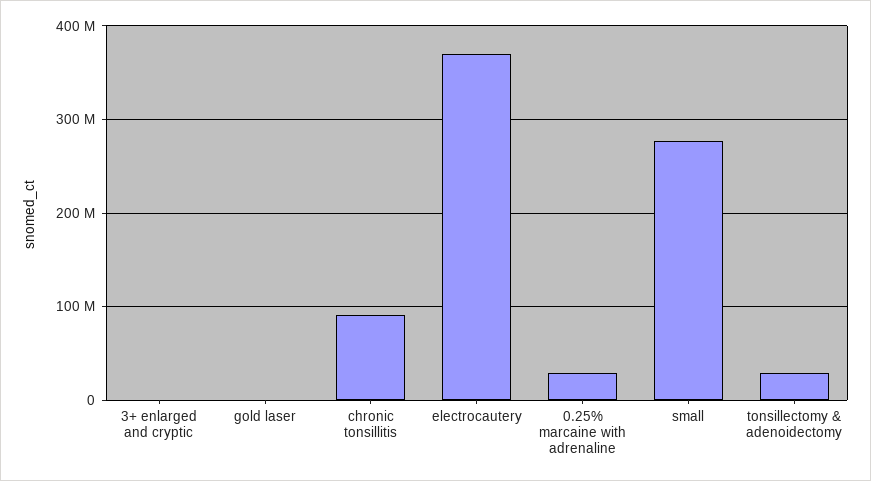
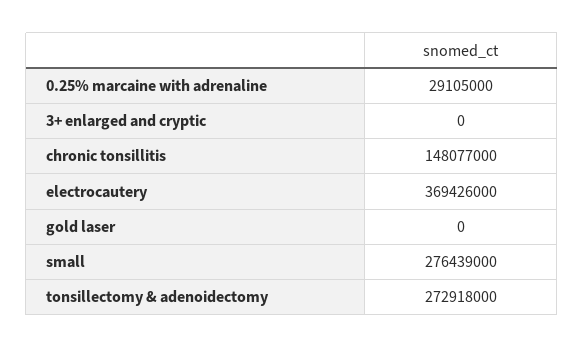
  {
    "3+ enlarged and cryptic": 0,
    "gold laser": 0,
-   "chronic tonsillitis": 90000000,
+   "chronic tonsillitis": 148077000,
    "electrocautery": 369426000,
    "0.25% marcaine with adrenaline": 29105000,
    "small": 276439000,
-   "tonsillectomy & adenoidectomy": 30000000
+   "tonsillectomy & adenoidectomy": 272918000
  }

